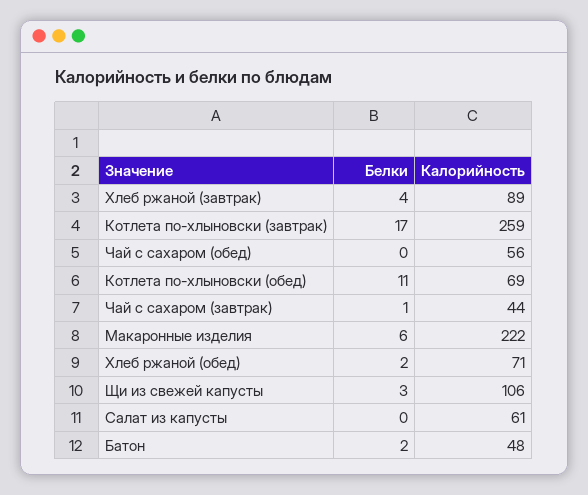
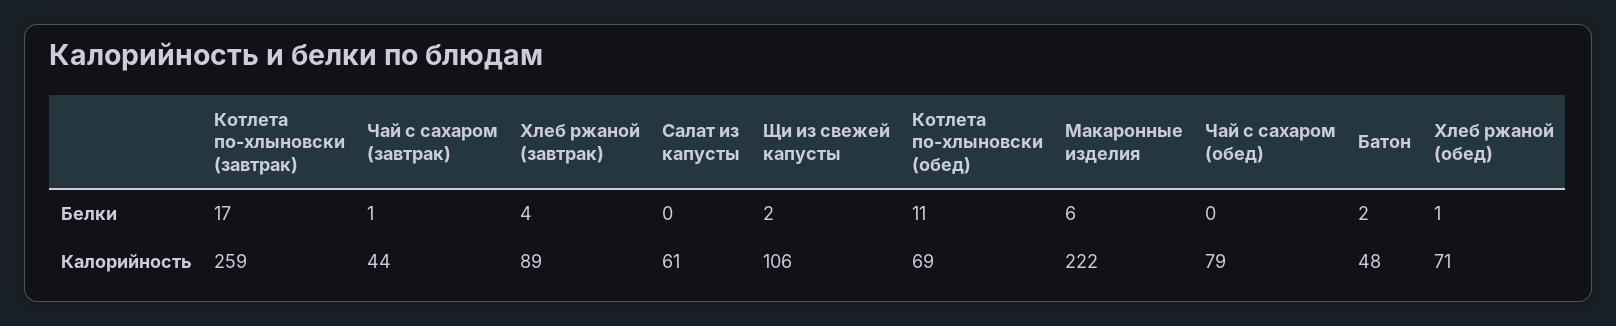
  {
    "Белки": {
      "Хлеб ржаной (завтрак)": 4,
      "Котлета по-хлыновски (завтрак)": 17,
      "Чай с сахаром (обед)": 0,
      "Котлета по-хлыновски (обед)": 11,
      "Чай с сахаром (завтрак)": 1,
      "Макаронные изделия": 6,
-     "Хлеб ржаной (обед)": 2,
+     "Хлеб ржаной (обед)": 1,
-     "Щи из свежей капусты": 3,
+     "Щи из свежей капусты": 2,
      "Салат из капусты": 0,
      "Батон": 2
    },
    "Калорийность": {
      "Хлеб ржаной (завтрак)": 89,
      "Котлета по-хлыновски (завтрак)": 259,
-     "Чай с сахаром (обед)": 56,
+     "Чай с сахаром (обед)": 79,
      "Котлета по-хлыновски (обед)": 69,
      "Чай с сахаром (завтрак)": 44,
      "Макаронные изделия": 222,
      "Хлеб ржаной (обед)": 71,
      "Щи из свежей капусты": 106,
      "Салат из капусты": 61,
      "Батон": 48
    }
  }

